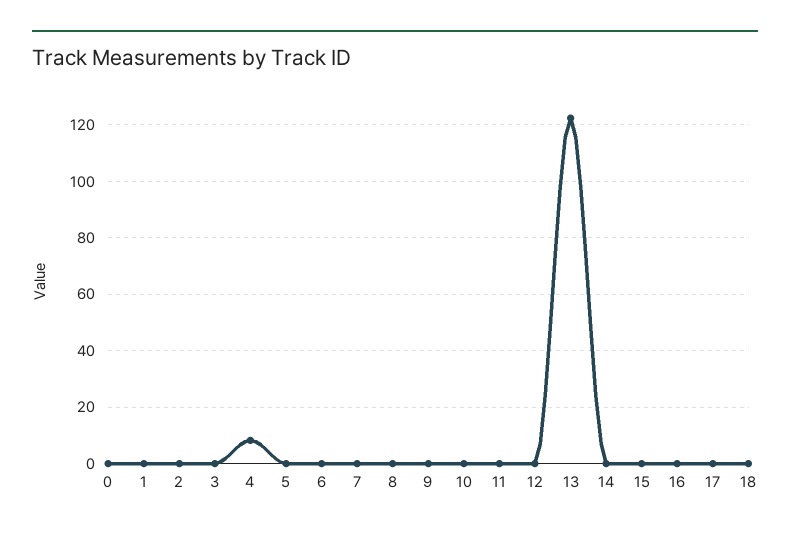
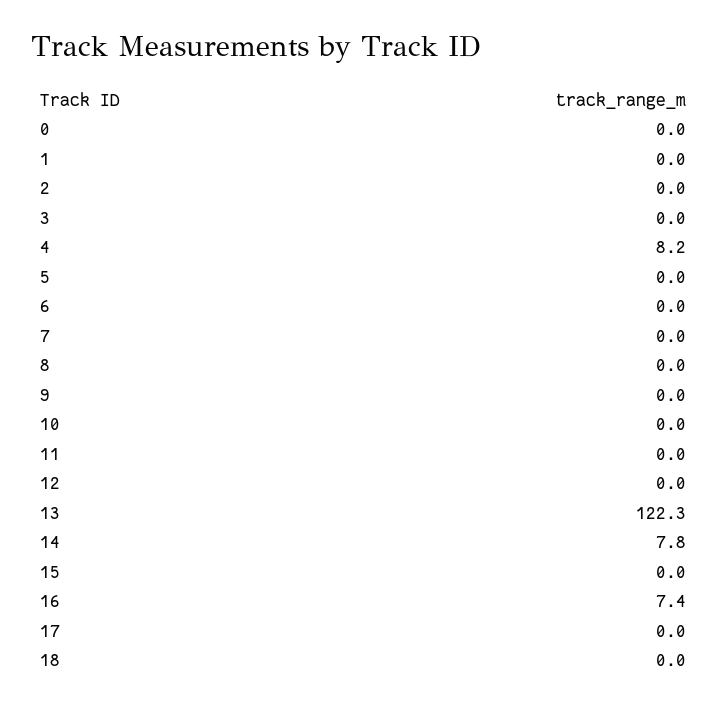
  {
    "0": 0,
    "1": 0,
    "2": 0,
    "3": 0,
    "4": 8.2,
    "5": 0,
    "6": 0,
    "7": 0,
    "8": 0,
    "9": 0,
    "10": 0,
    "11": 0,
    "12": 0,
    "13": 122.3,
-   "14": 0,
+   "14": 7.8,
    "15": 0,
-   "16": 0,
+   "16": 7.4,
    "17": 0,
    "18": 0
  }

